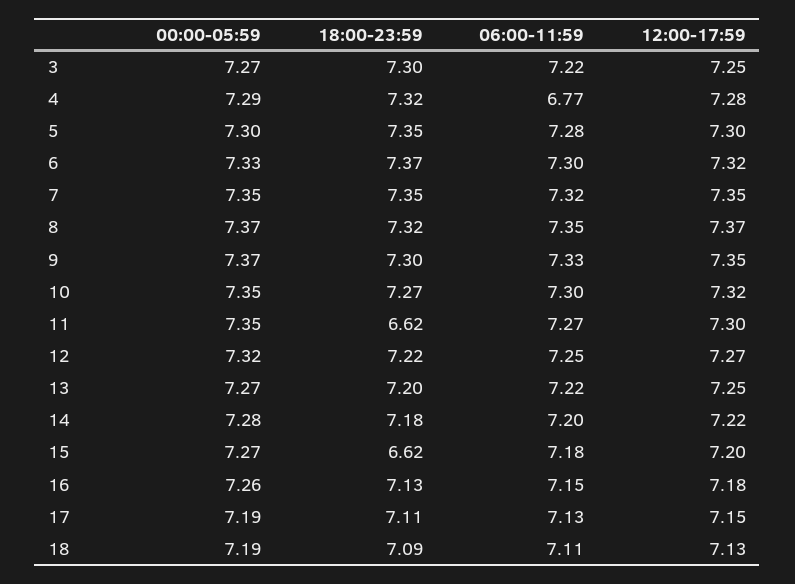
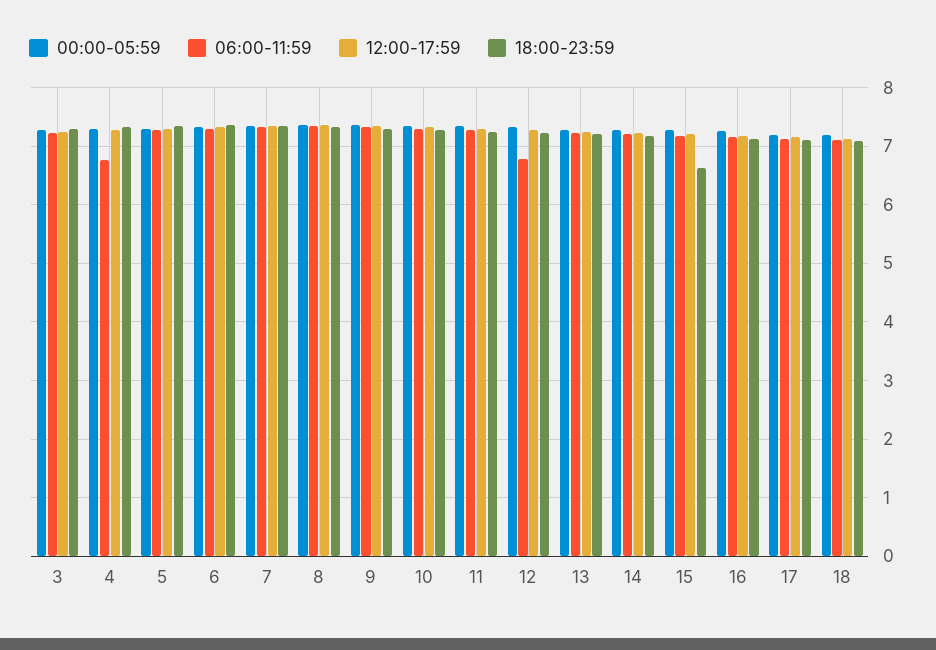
  {
    "00:00-05:59": {
      "3": 7.27,
      "4": 7.29,
      "5": 7.3,
      "6": 7.33,
      "7": 7.35,
      "8": 7.37,
      "9": 7.37,
      "10": 7.35,
      "11": 7.35,
      "12": 7.32,
      "13": 7.27,
      "14": 7.28,
      "15": 7.27,
      "16": 7.26,
      "17": 7.19,
      "18": 7.19
    },
    "18:00-23:59": {
      "3": 7.3,
      "4": 7.32,
      "5": 7.35,
      "6": 7.37,
      "7": 7.35,
      "8": 7.32,
      "9": 7.3,
      "10": 7.27,
-     "11": 6.62,
+     "11": 7.2,
      "12": 7.22,
      "13": 7.2,
      "14": 7.18,
      "15": 6.62,
      "16": 7.13,
      "17": 7.11,
      "18": 7.09
    },
    "06:00-11:59": {
      "3": 7.22,
      "4": 6.77,
      "5": 7.28,
      "6": 7.3,
      "7": 7.32,
      "8": 7.35,
      "9": 7.33,
      "10": 7.3,
      "11": 7.27,
-     "12": 7.25,
+     "12": 6.8,
      "13": 7.22,
      "14": 7.2,
      "15": 7.18,
      "16": 7.15,
      "17": 7.13,
      "18": 7.11
    },
    "12:00-17:59": {
      "3": 7.25,
      "4": 7.28,
      "5": 7.3,
      "6": 7.32,
      "7": 7.35,
      "8": 7.37,
      "9": 7.35,
      "10": 7.32,
      "11": 7.3,
      "12": 7.27,
      "13": 7.25,
      "14": 7.22,
      "15": 7.2,
      "16": 7.18,
      "17": 7.15,
      "18": 7.13
    }
  }

